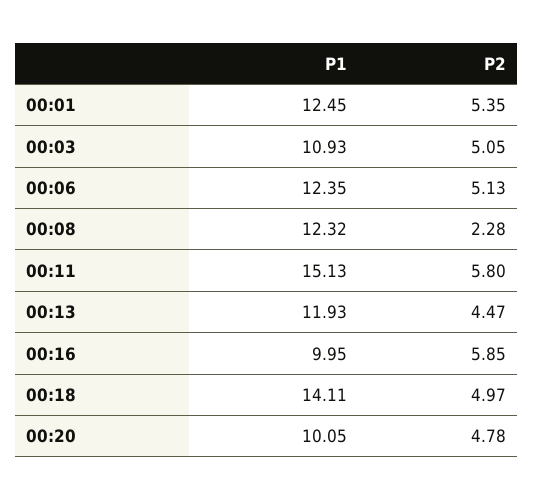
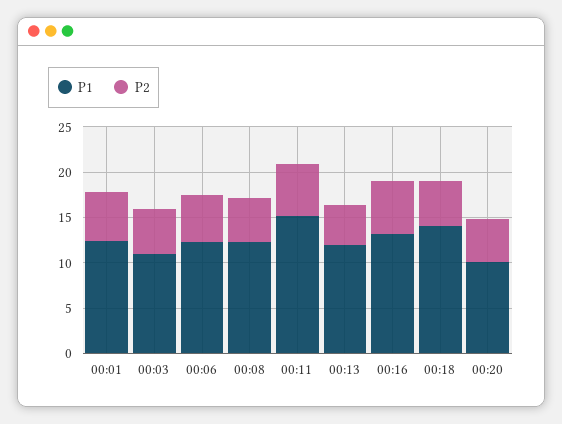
  {
    "P1": {
      "00:01": 12.45,
      "00:03": 10.93,
      "00:06": 12.35,
      "00:08": 12.32,
      "00:11": 15.13,
      "00:13": 11.93,
-     "00:16": 9.95,
+     "00:16": 13,
      "00:18": 14.11,
      "00:20": 10.05
    },
    "P2": {
      "00:01": 5.35,
      "00:03": 5.05,
      "00:06": 5.13,
-     "00:08": 2.28,
+     "00:08": 5,
      "00:11": 5.8,
      "00:13": 4.47,
      "00:16": 5.85,
      "00:18": 4.97,
      "00:20": 4.78
    }
  }

